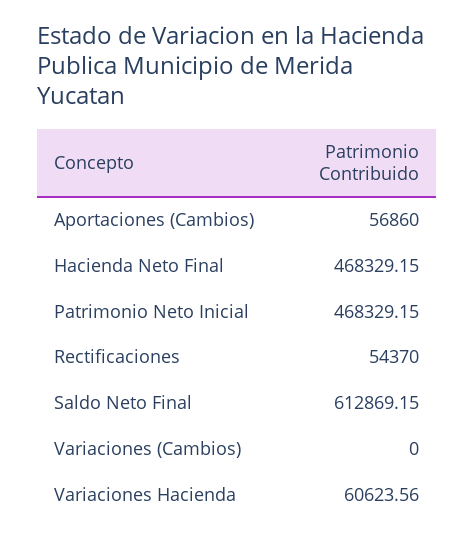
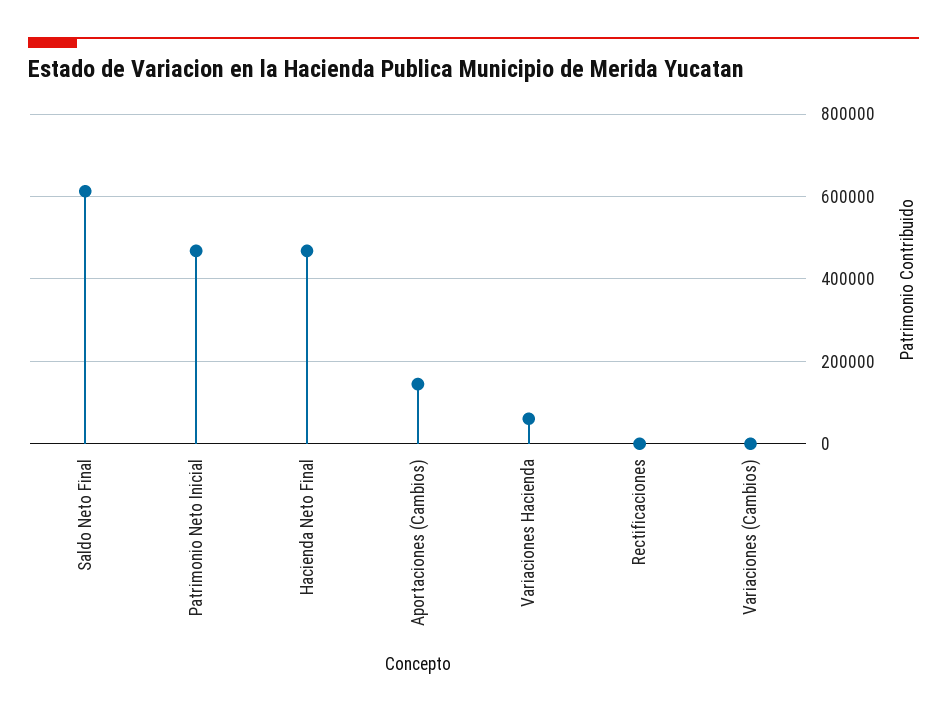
  {
-   "Aportaciones (Cambios)": 56860,
+   "Aportaciones (Cambios)": 140000,
    "Hacienda Neto Final": 468329.15,
    "Patrimonio Neto Inicial": 468329.15,
-   "Rectificaciones": 54370,
+   "Rectificaciones": 0,
    "Saldo Neto Final": 612869.15,
    "Variaciones (Cambios)": 0,
    "Variaciones Hacienda": 60623.56
  }

